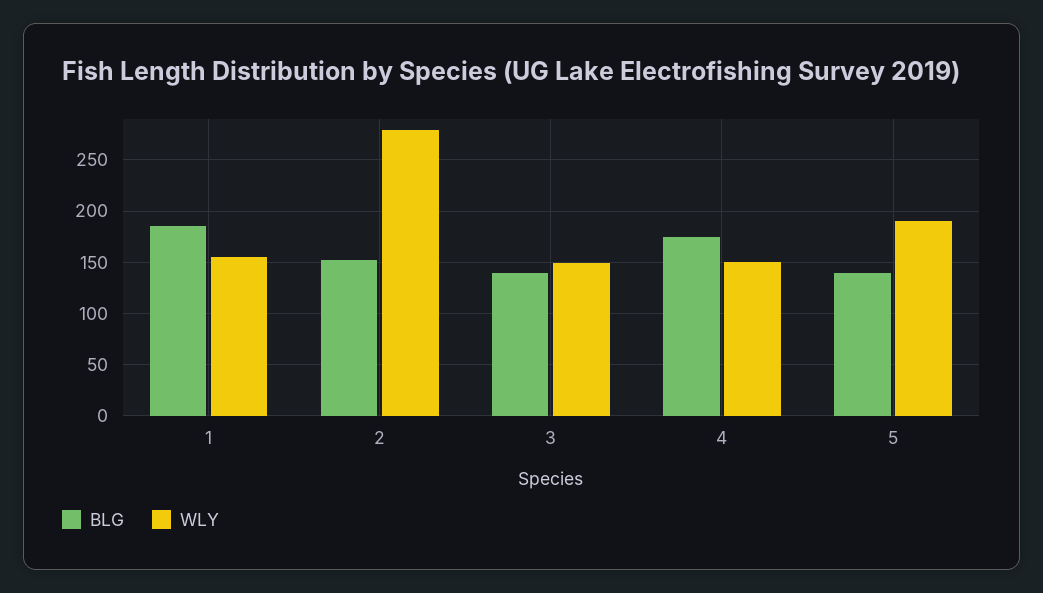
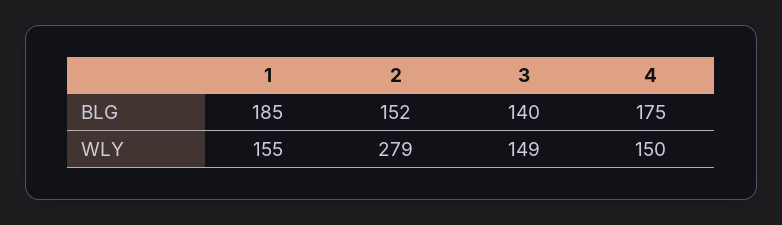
  {
    "BLG": {
      "1": 185,
      "2": 152,
      "3": 140,
-     "4": 175,
+     "4": 175
-     "5": 140
    },
    "WLY": {
      "1": 155,
      "2": 279,
      "3": 149,
-     "4": 150,
+     "4": 150
-     "5": 190
    }
  }

